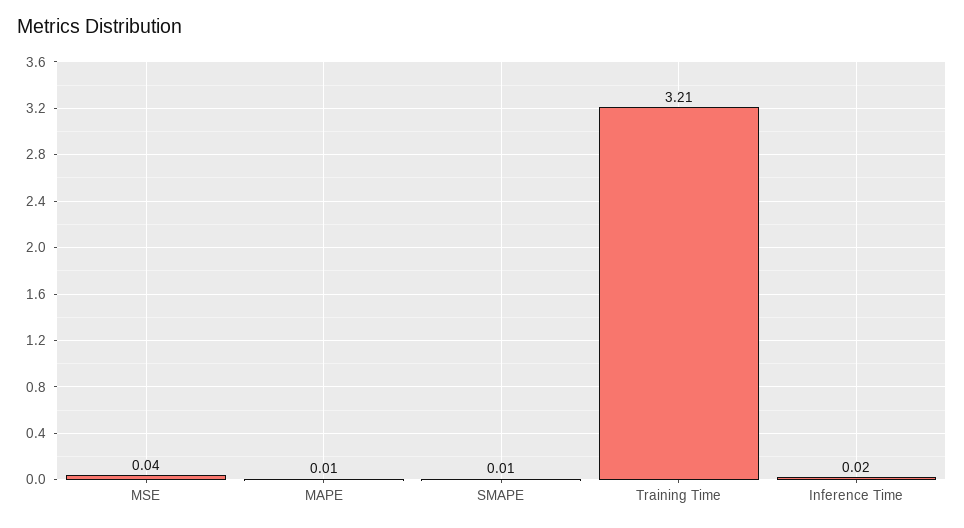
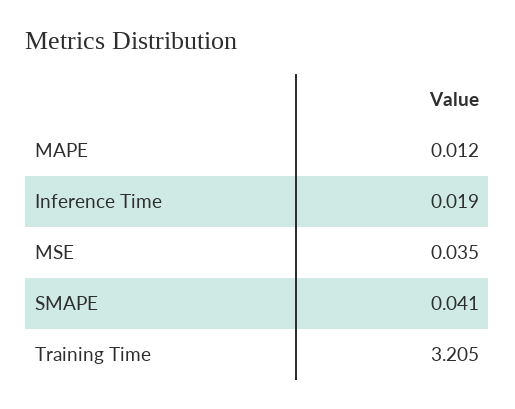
  {
    "MSE": 0.035,
    "MAPE": 0.012,
-   "SMAPE": 0.01,
+   "SMAPE": 0.041,
    "Training Time": 3.205,
    "Inference Time": 0.019
  }

